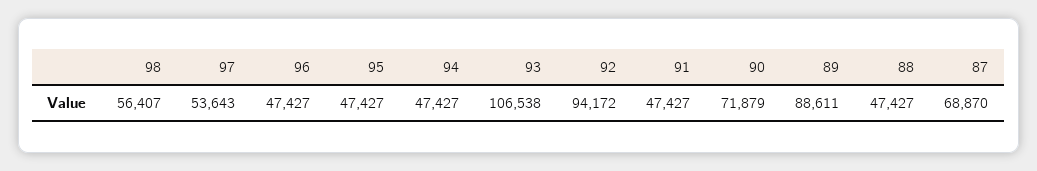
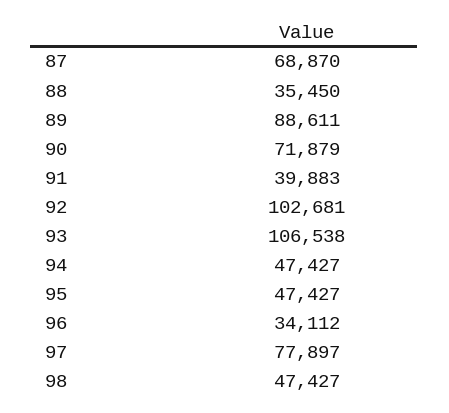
  {
-   "98": 56407,
+   "98": 47427,
-   "97": 53643,
+   "97": 77897,
-   "96": 47427,
+   "96": 34112,
    "95": 47427,
    "94": 47427,
    "93": 106538,
-   "92": 94172,
+   "92": 102681,
-   "91": 47427,
+   "91": 39883,
    "90": 71879,
    "89": 88611,
-   "88": 47427,
+   "88": 35450,
    "87": 68870
  }

